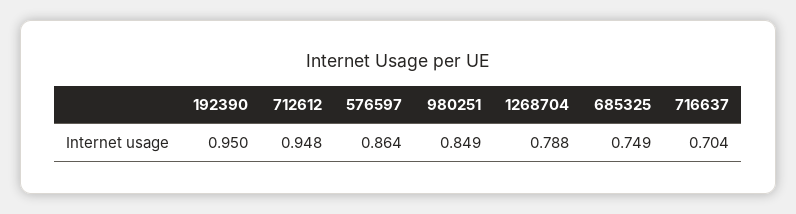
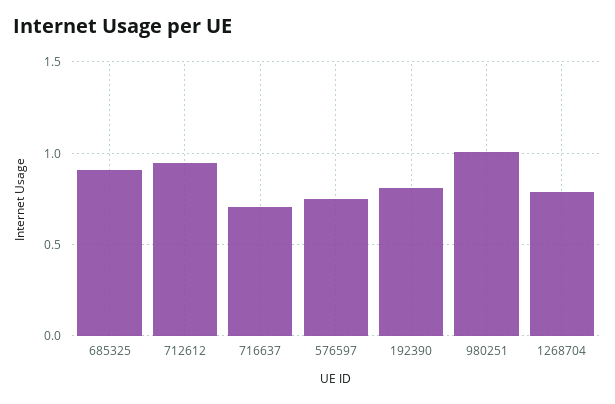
  {
-   "192390": 0.95,
+   "192390": 0.8,
    "712612": 0.948,
-   "576597": 0.864,
+   "576597": 0.75,
-   "980251": 0.849,
+   "980251": 1,
    "1268704": 0.788,
-   "685325": 0.749,
+   "685325": 0.9,
    "716637": 0.704
  }

